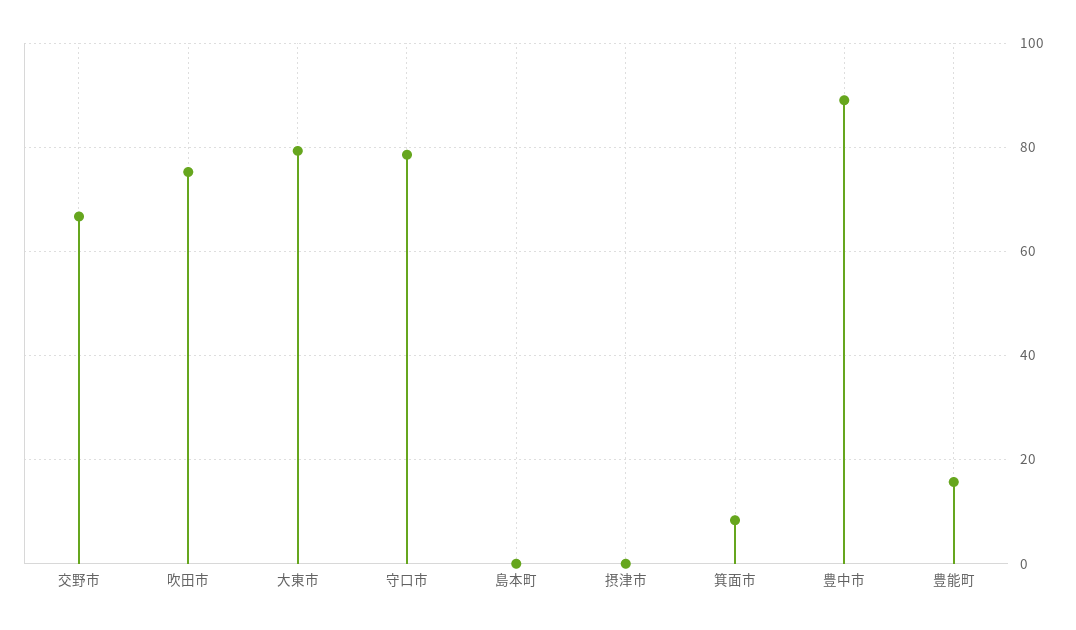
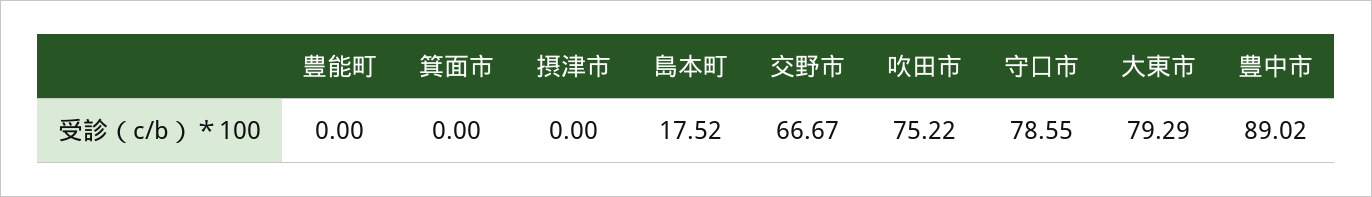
  {
    "交野市": 66.67,
    "吹田市": 75.22,
    "大東市": 79.29,
    "守口市": 78.55,
-   "島本町": 0,
+   "島本町": 17.52,
    "摂津市": 0,
-   "箕面市": 8,
+   "箕面市": 0,
    "豊中市": 89.02,
-   "豊能町": 16
+   "豊能町": 0
  }

